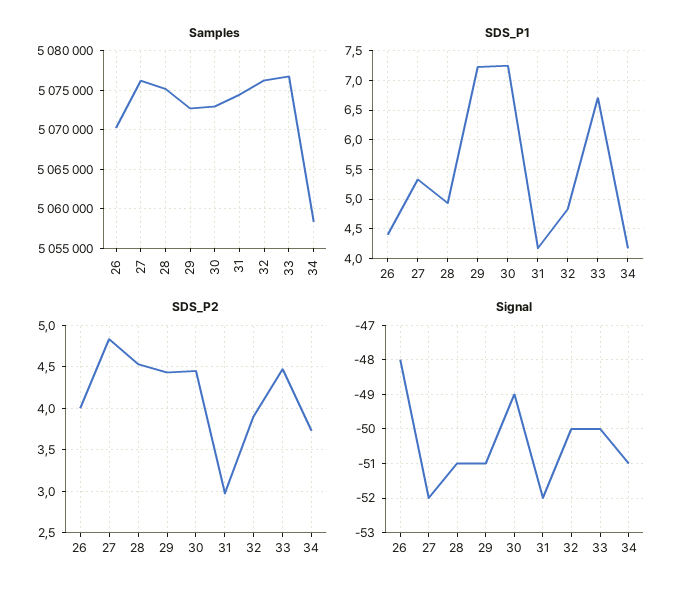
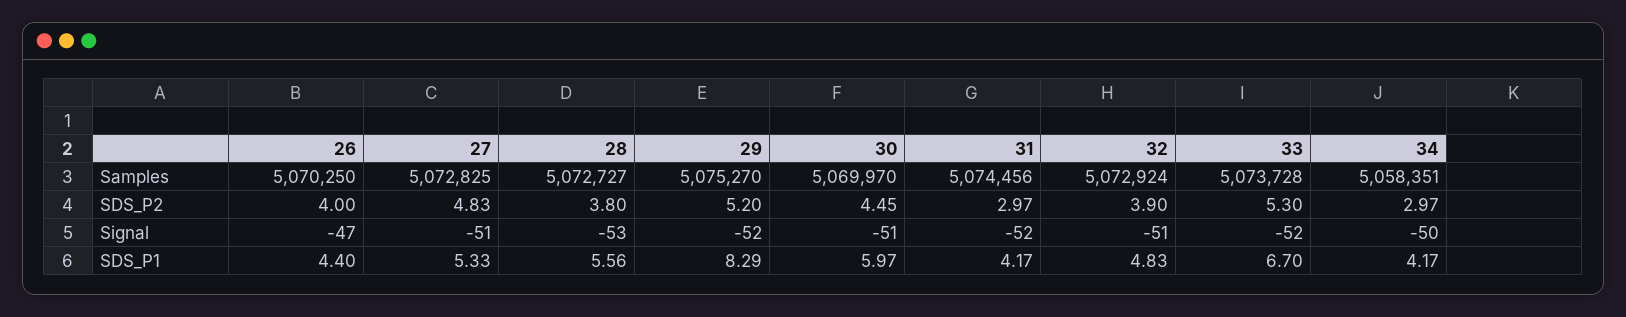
  {
    "Samples": {
      "26": 5070250,
-     "27": 5076000,
+     "27": 5072825,
-     "28": 5075000,
+     "28": 5072727,
-     "29": 5073000,
+     "29": 5075270,
-     "30": 5073000,
+     "30": 5069970,
      "31": 5074456,
-     "32": 5076000,
+     "32": 5072924,
-     "33": 5077000,
+     "33": 5073728,
      "34": 5058351
    },
    "SDS_P1": {
      "26": 4.4,
      "27": 5.33,
-     "28": 5,
+     "28": 5.56,
-     "29": 7.25,
+     "29": 8.29,
-     "30": 7.25,
+     "30": 5.97,
      "31": 4.17,
      "32": 4.83,
      "33": 6.7,
      "34": 4.17
    },
    "SDS_P2": {
      "26": 4,
      "27": 4.83,
-     "28": 4.5,
+     "28": 3.8,
-     "29": 4.4,
+     "29": 5.2,
      "30": 4.45,
      "31": 2.97,
      "32": 3.9,
-     "33": 4.5,
+     "33": 5.3,
-     "34": 3.7
+     "34": 2.97
    },
    "Signal": {
-     "26": -48,
+     "26": -47,
-     "27": -52,
+     "27": -51,
-     "28": -51,
+     "28": -53,
-     "29": -51,
+     "29": -52,
-     "30": -49,
+     "30": -51,
      "31": -52,
-     "32": -50,
+     "32": -51,
-     "33": -50,
+     "33": -52,
-     "34": -51
+     "34": -50
    }
  }

